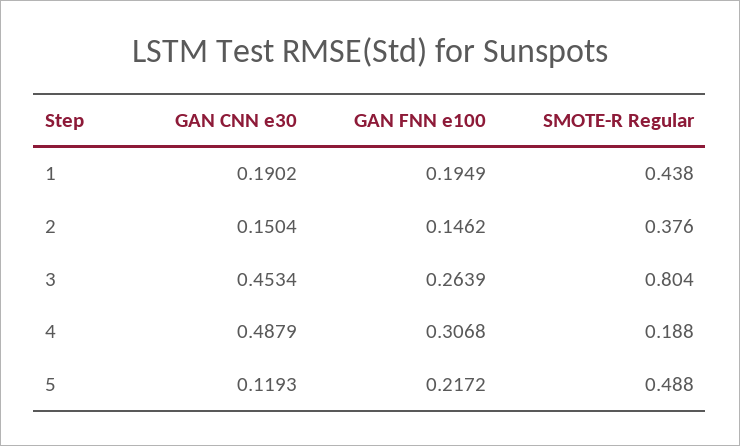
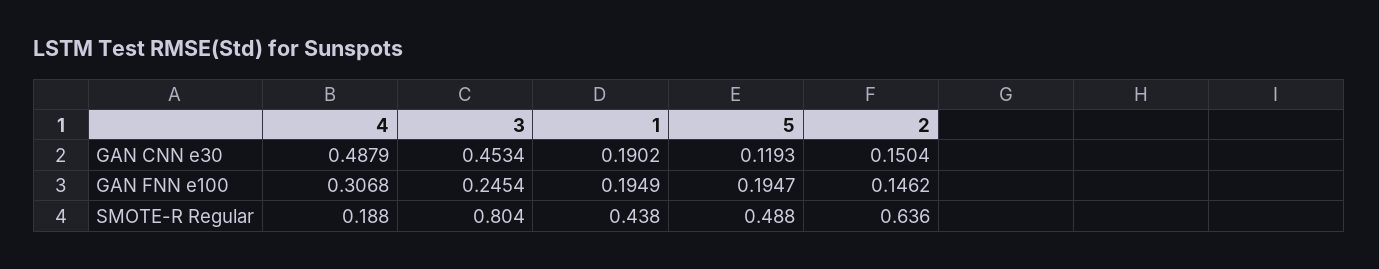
  {
    "GAN CNN e30": {
      "1": 0.1902,
      "2": 0.1504,
      "3": 0.4534,
      "4": 0.4879,
      "5": 0.1193
    },
    "GAN FNN e100": {
      "1": 0.1949,
      "2": 0.1462,
-     "3": 0.2639,
+     "3": 0.2454,
      "4": 0.3068,
-     "5": 0.2172
+     "5": 0.1947
    },
    "SMOTE-R Regular": {
      "1": 0.438,
-     "2": 0.376,
+     "2": 0.636,
      "3": 0.804,
      "4": 0.188,
      "5": 0.488
    }
  }

